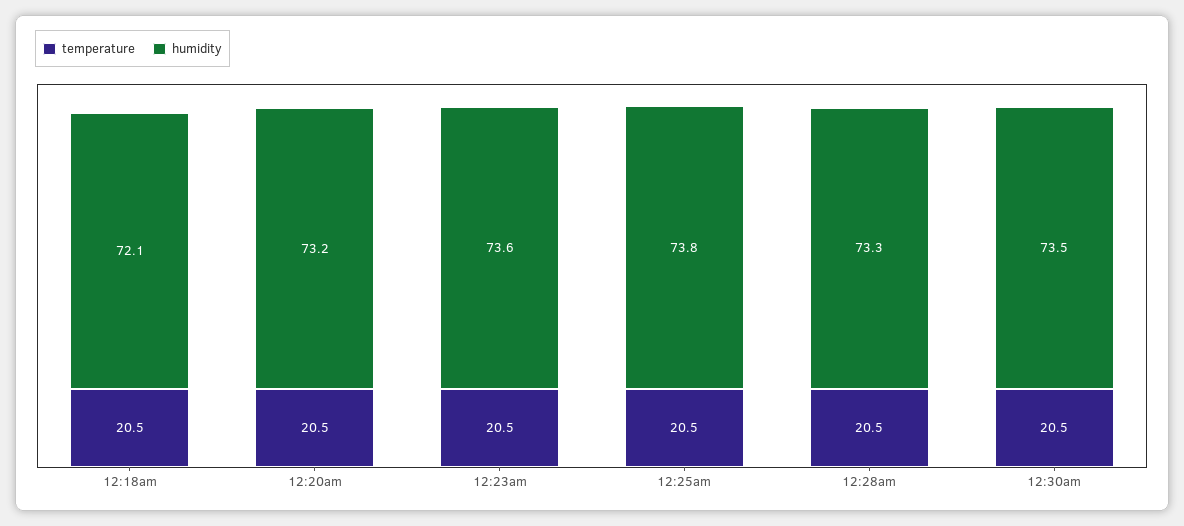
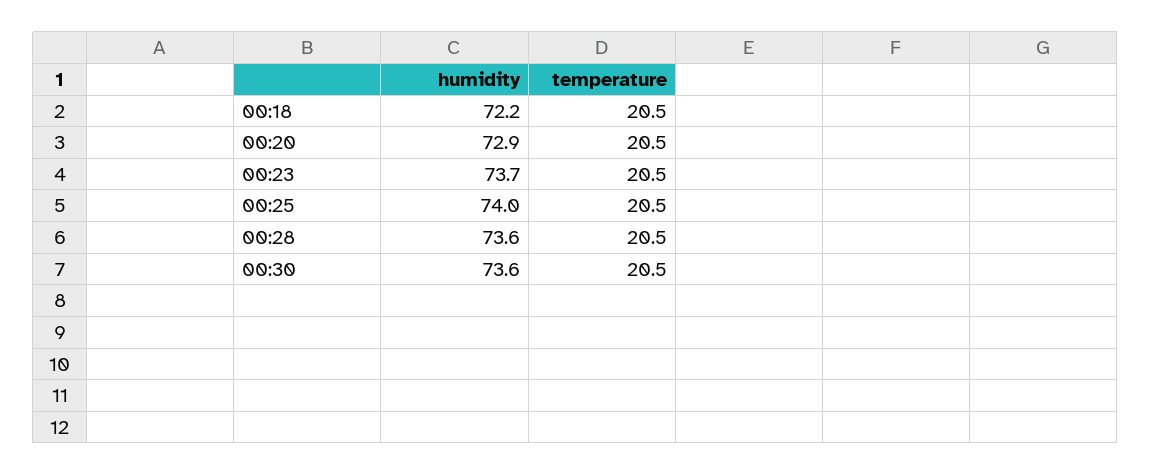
  {
    "temperature": {
      "12:18am": 20.5,
      "12:20am": 20.5,
      "12:23am": 20.5,
      "12:25am": 20.5,
      "12:28am": 20.5,
      "12:30am": 20.5
    },
    "humidity": {
-     "12:18am": 72.1,
+     "12:18am": 72.2,
-     "12:20am": 73.2,
+     "12:20am": 72.9,
-     "12:23am": 73.6,
+     "12:23am": 73.7,
-     "12:25am": 73.8,
+     "12:25am": 74,
-     "12:28am": 73.3,
+     "12:28am": 73.6,
-     "12:30am": 73.5
+     "12:30am": 73.6
    }
  }

